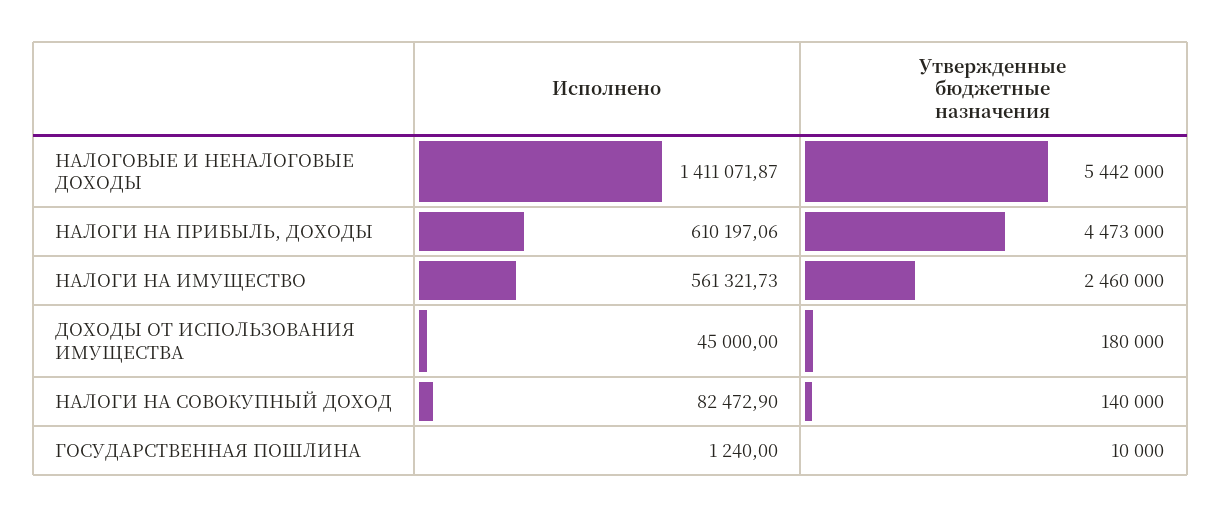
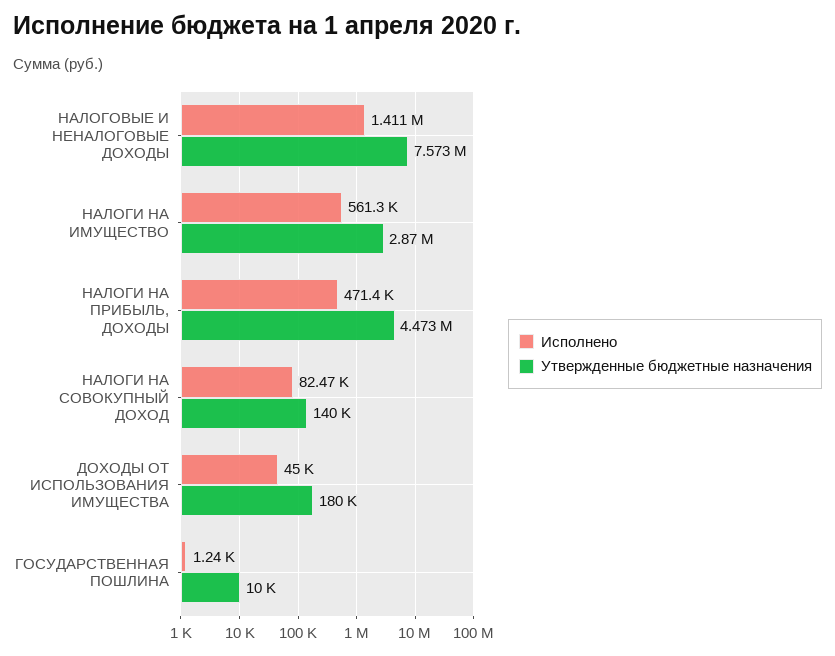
  {
    "Исполнено": {
      "НАЛОГОВЫЕ И НЕНАЛОГОВЫЕ ДОХОДЫ": 1411071.87,
-     "НАЛОГИ НА ПРИБЫЛЬ, ДОХОДЫ": 610197.06,
+     "НАЛОГИ НА ПРИБЫЛЬ, ДОХОДЫ": 471400,
      "НАЛОГИ НА ИМУЩЕСТВО": 561321.73,
      "ДОХОДЫ ОТ ИСПОЛЬЗОВАНИЯ ИМУЩЕСТВА": 45000,
      "НАЛОГИ НА СОВОКУПНЫЙ ДОХОД": 82472.9,
      "ГОСУДАРСТВЕННАЯ ПОШЛИНА": 1240
    },
    "Утвержденные бюджетные назначения": {
-     "НАЛОГОВЫЕ И НЕНАЛОГОВЫЕ ДОХОДЫ": 5442000,
+     "НАЛОГОВЫЕ И НЕНАЛОГОВЫЕ ДОХОДЫ": 7573000,
      "НАЛОГИ НА ПРИБЫЛЬ, ДОХОДЫ": 4473000,
-     "НАЛОГИ НА ИМУЩЕСТВО": 2460000,
+     "НАЛОГИ НА ИМУЩЕСТВО": 2870000,
      "ДОХОДЫ ОТ ИСПОЛЬЗОВАНИЯ ИМУЩЕСТВА": 180000,
      "НАЛОГИ НА СОВОКУПНЫЙ ДОХОД": 140000,
      "ГОСУДАРСТВЕННАЯ ПОШЛИНА": 10000
    }
  }

